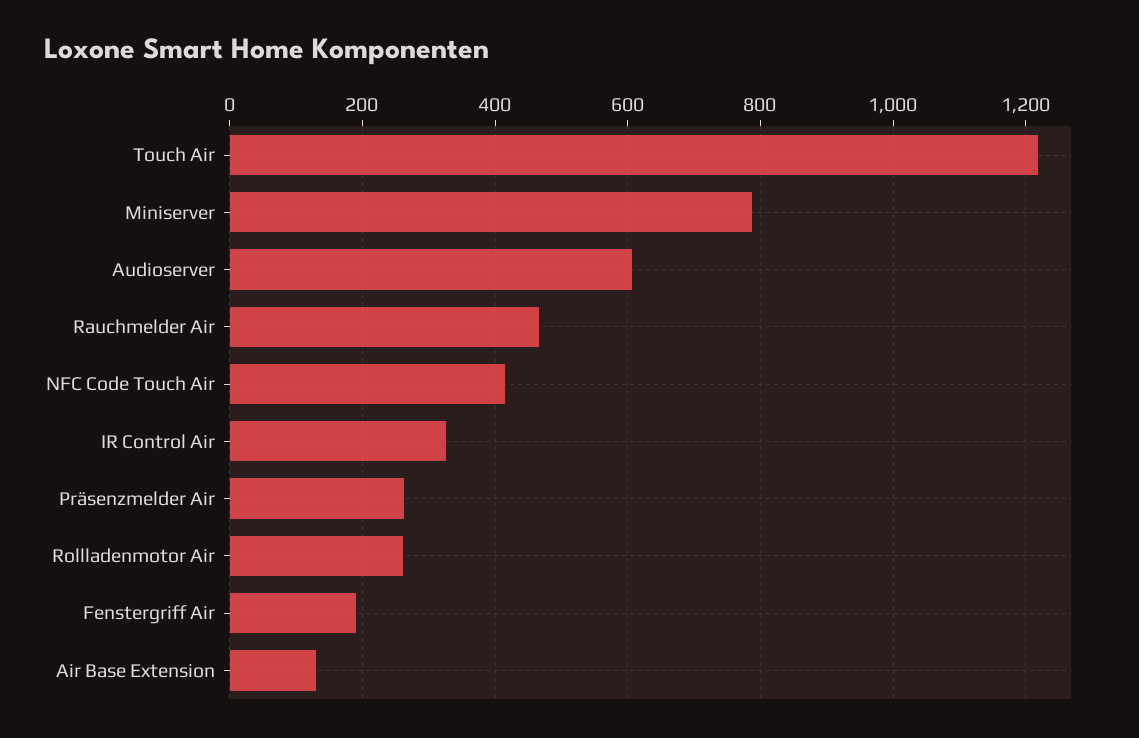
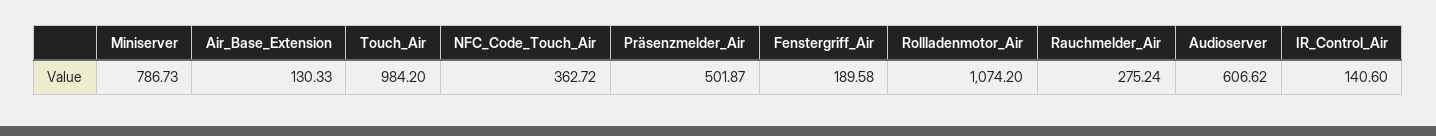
  {
-   "Touch Air": 1220,
+   "Touch Air": 984.2,
    "Miniserver": 786.73,
    "Audioserver": 606.62,
-   "Rauchmelder Air": 460,
+   "Rauchmelder Air": 275.24,
-   "NFC Code Touch Air": 420,
+   "NFC Code Touch Air": 362.72,
-   "IR Control Air": 320,
+   "IR Control Air": 140.6,
-   "Präsenzmelder Air": 260,
+   "Präsenzmelder Air": 501.87,
-   "Rollladenmotor Air": 260,
+   "Rollladenmotor Air": 1074.2,
    "Fenstergriff Air": 189.58,
    "Air Base Extension": 130.33
  }

